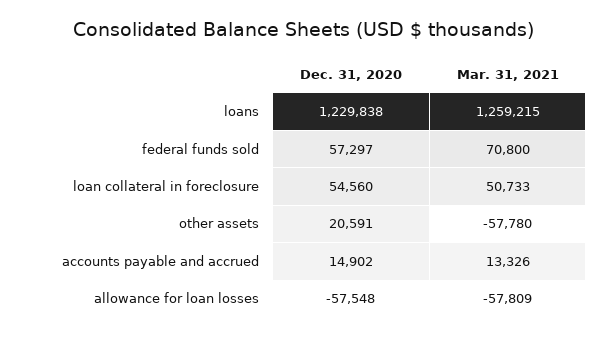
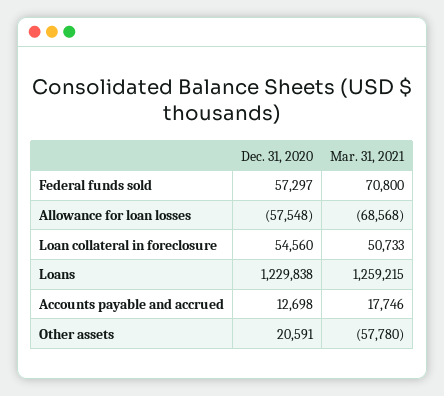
  {
    "Dec. 31, 2020": {
      "loans": 1229838,
      "federal funds sold": 57297,
      "loan collateral in foreclosure": 54560,
      "other assets": 20591,
-     "accounts payable and accrued": 14902,
+     "accounts payable and accrued": 12698,
      "allowance for loan losses": -57548
    },
    "Mar. 31, 2021": {
      "loans": 1259215,
      "federal funds sold": 70800,
      "loan collateral in foreclosure": 50733,
      "other assets": -57780,
-     "accounts payable and accrued": 13326,
+     "accounts payable and accrued": 17746,
-     "allowance for loan losses": -57809
+     "allowance for loan losses": -68568
    }
  }

